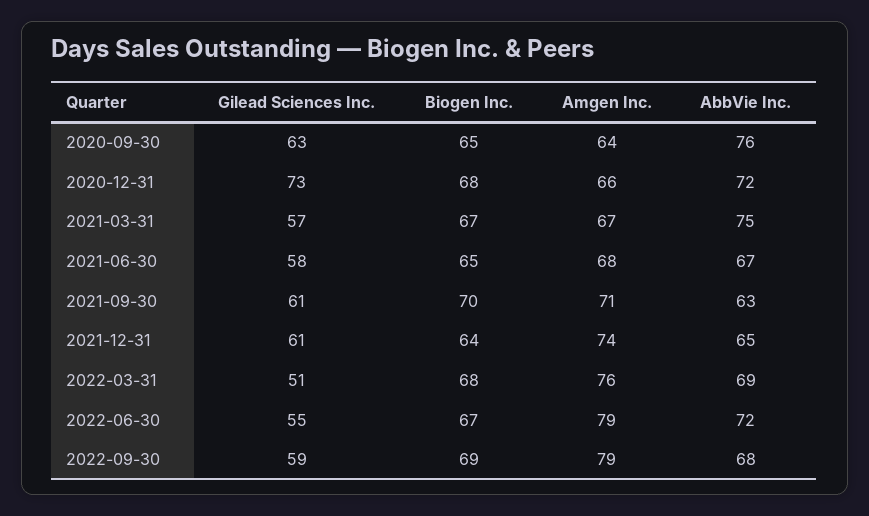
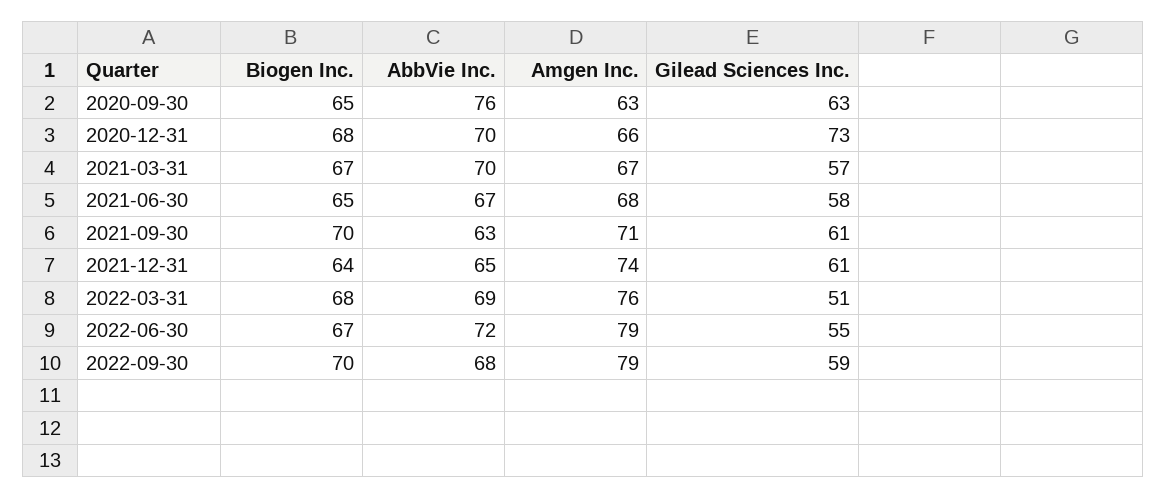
  {
    "Gilead Sciences Inc.": {
      "2020-09-30": 63,
      "2020-12-31": 73,
      "2021-03-31": 57,
      "2021-06-30": 58,
      "2021-09-30": 61,
      "2021-12-31": 61,
      "2022-03-31": 51,
      "2022-06-30": 55,
      "2022-09-30": 59
    },
    "Biogen Inc.": {
      "2020-09-30": 65,
      "2020-12-31": 68,
      "2021-03-31": 67,
      "2021-06-30": 65,
      "2021-09-30": 70,
      "2021-12-31": 64,
      "2022-03-31": 68,
      "2022-06-30": 67,
-     "2022-09-30": 69
+     "2022-09-30": 70
    },
    "Amgen Inc.": {
-     "2020-09-30": 64,
+     "2020-09-30": 63,
      "2020-12-31": 66,
      "2021-03-31": 67,
      "2021-06-30": 68,
      "2021-09-30": 71,
      "2021-12-31": 74,
      "2022-03-31": 76,
      "2022-06-30": 79,
      "2022-09-30": 79
    },
    "AbbVie Inc.": {
      "2020-09-30": 76,
-     "2020-12-31": 72,
+     "2020-12-31": 70,
-     "2021-03-31": 75,
+     "2021-03-31": 70,
      "2021-06-30": 67,
      "2021-09-30": 63,
      "2021-12-31": 65,
      "2022-03-31": 69,
      "2022-06-30": 72,
      "2022-09-30": 68
    }
  }

